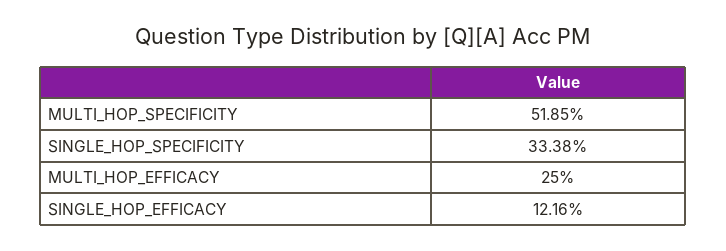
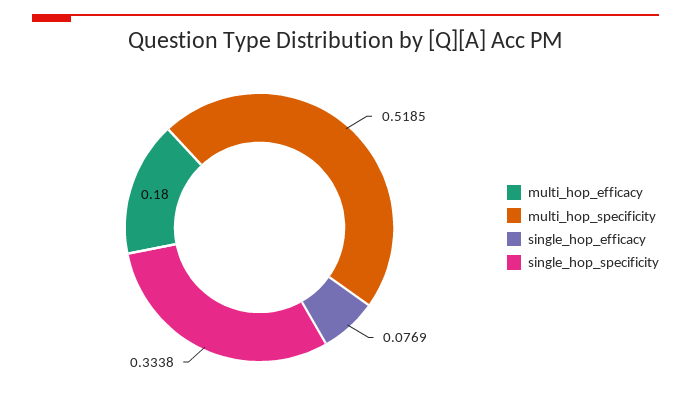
  {
    "MULTI_HOP_SPECIFICITY": 0.5185,
    "SINGLE_HOP_SPECIFICITY": 0.3338,
-   "MULTI_HOP_EFFICACY": 0.25,
+   "MULTI_HOP_EFFICACY": 0.18,
-   "SINGLE_HOP_EFFICACY": 0.1216
+   "SINGLE_HOP_EFFICACY": 0.0769
  }

